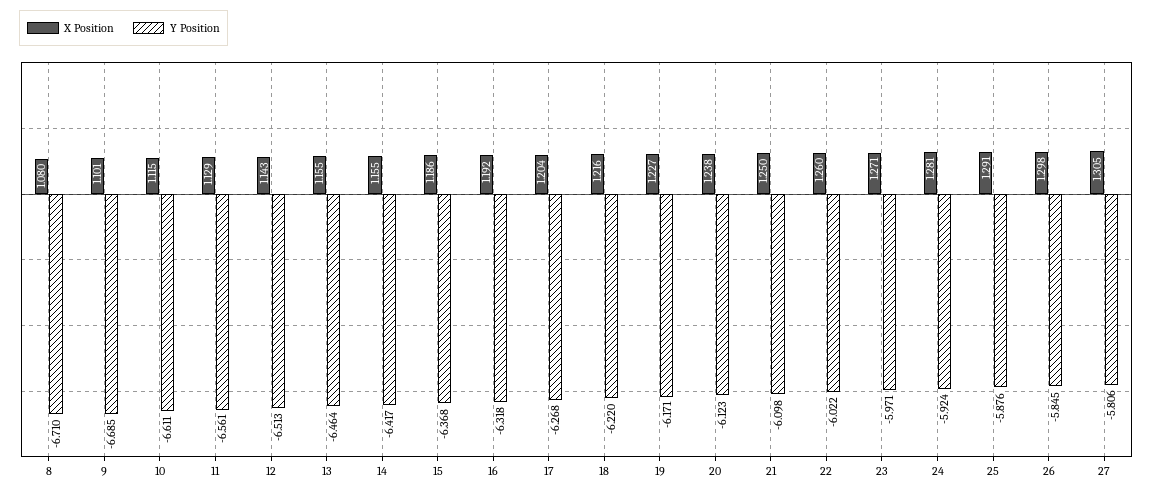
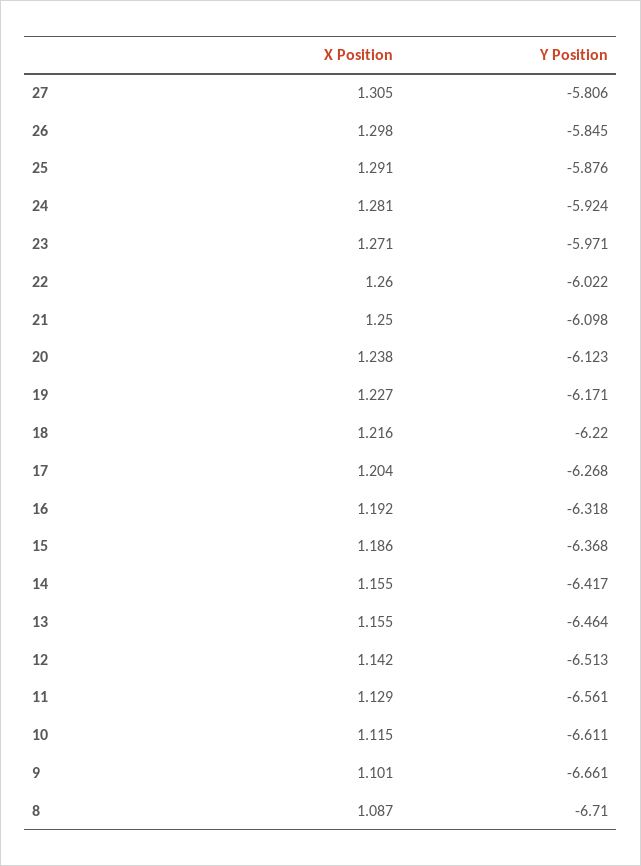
  {
    "X Position": {
-     "8": 1.08,
+     "8": 1.087,
      "9": 1.101,
      "10": 1.115,
      "11": 1.129,
-     "12": 1.143,
+     "12": 1.142,
      "13": 1.155,
      "14": 1.155,
      "15": 1.186,
      "16": 1.192,
      "17": 1.204,
      "18": 1.216,
      "19": 1.227,
      "20": 1.238,
      "21": 1.25,
      "22": 1.26,
      "23": 1.271,
      "24": 1.281,
      "25": 1.291,
      "26": 1.298,
      "27": 1.305
    },
    "Y Position": {
      "8": -6.71,
-     "9": -6.685,
+     "9": -6.661,
      "10": -6.611,
      "11": -6.561,
      "12": -6.513,
      "13": -6.464,
      "14": -6.417,
      "15": -6.368,
      "16": -6.318,
      "17": -6.268,
      "18": -6.22,
      "19": -6.171,
      "20": -6.123,
      "21": -6.098,
      "22": -6.022,
      "23": -5.971,
      "24": -5.924,
      "25": -5.876,
      "26": -5.845,
      "27": -5.806
    }
  }

